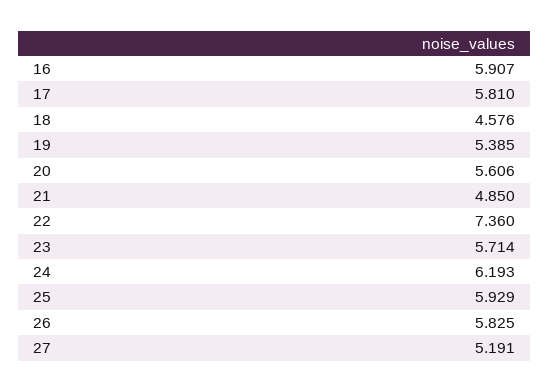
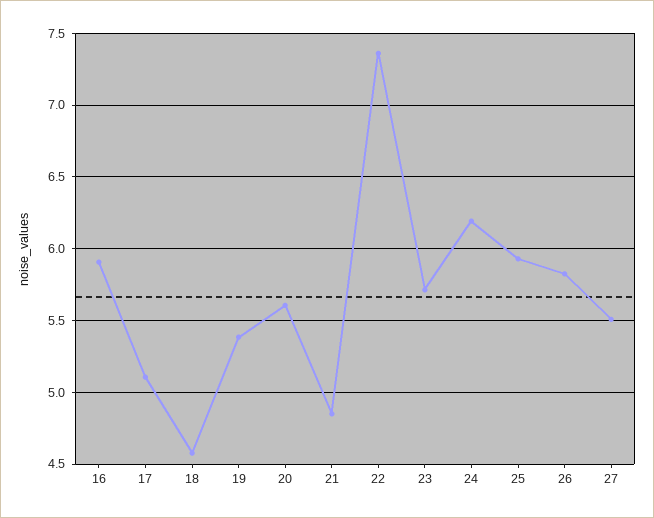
  {
    "16": 5.907,
-   "17": 5.81,
+   "17": 5.1,
    "18": 4.576,
    "19": 5.385,
    "20": 5.606,
    "21": 4.85,
    "22": 7.36,
    "23": 5.714,
    "24": 6.193,
    "25": 5.929,
    "26": 5.825,
-   "27": 5.191
+   "27": 5.5
  }

